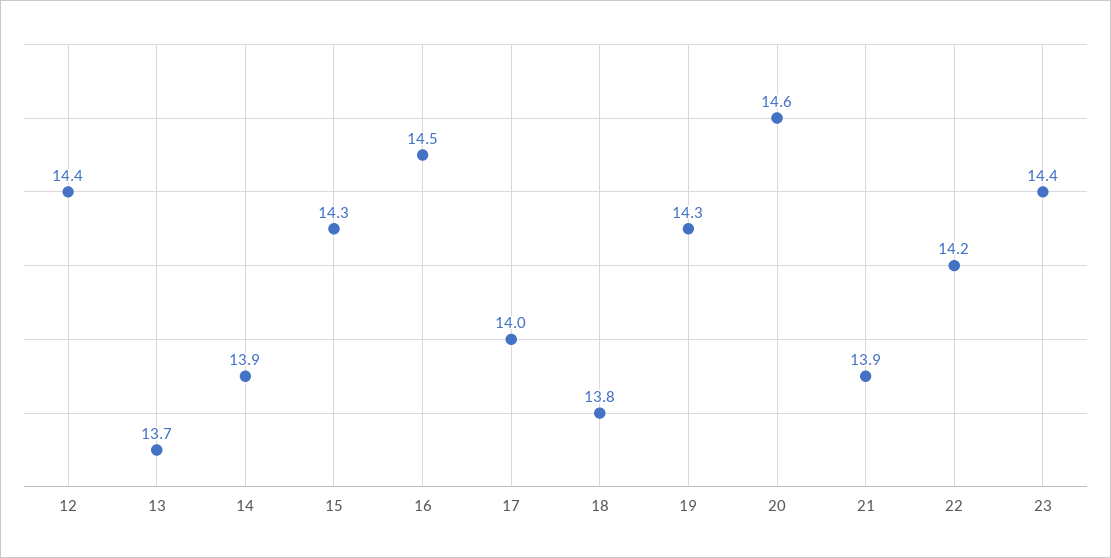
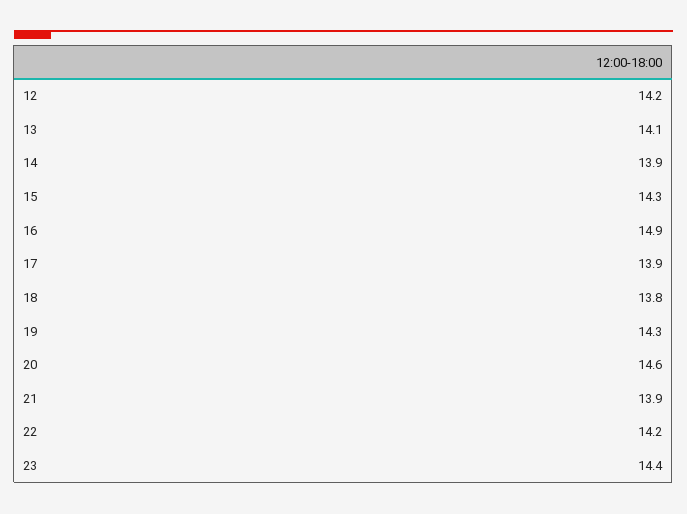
  {
-   "12": 14.4,
+   "12": 14.2,
-   "13": 13.7,
+   "13": 14.1,
    "14": 13.9,
    "15": 14.3,
-   "16": 14.5,
+   "16": 14.9,
-   "17": 14,
+   "17": 13.9,
    "18": 13.8,
    "19": 14.3,
    "20": 14.6,
    "21": 13.9,
    "22": 14.2,
    "23": 14.4
  }

